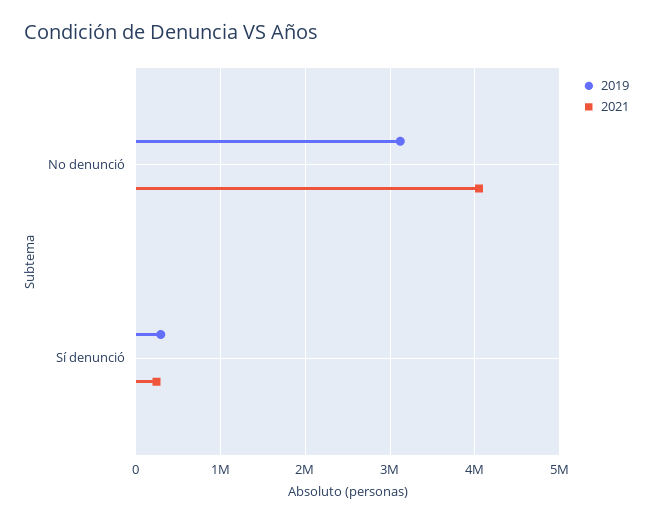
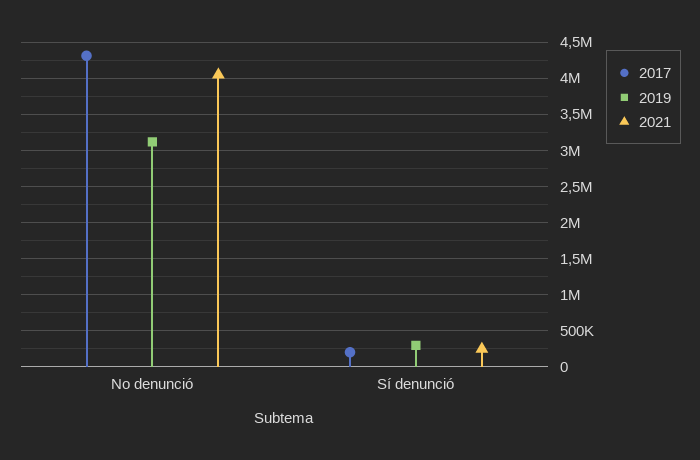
  {
    "2019": {
      "No denunció": 3100000,
      "Sí denunció": 300000
    },
    "2021": {
      "No denunció": 4000000,
      "Sí denunció": 200000
-   }
+   },
+   "2017": {
+     "No denunció": 4300000,
+     "Sí denunció": 200000
+   }
  }

